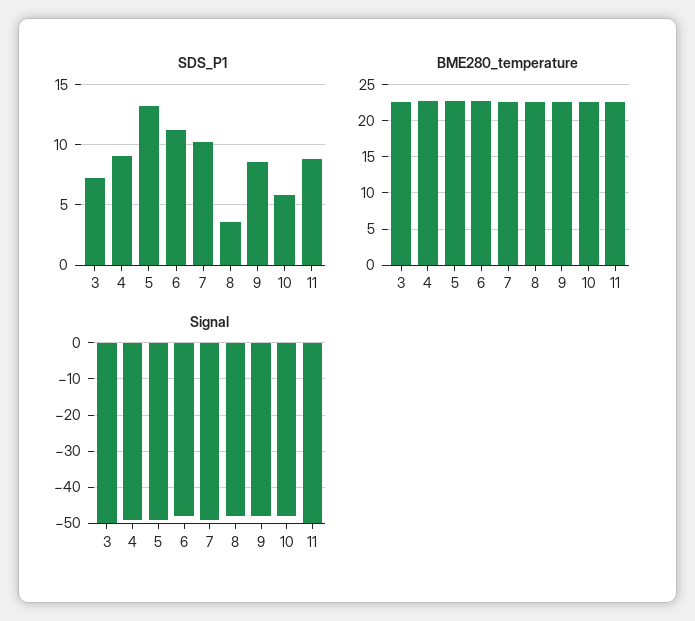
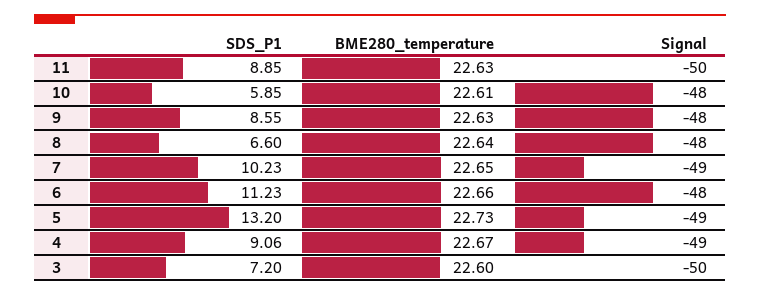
  {
    "SDS_P1": {
      "3": 7.2,
      "4": 9.06,
      "5": 13.2,
      "6": 11.23,
      "7": 10.23,
-     "8": 3.5,
+     "8": 6.6,
      "9": 8.55,
      "10": 5.85,
      "11": 8.85
    },
    "BME280_temperature": {
      "3": 22.6,
      "4": 22.67,
      "5": 22.73,
      "6": 22.66,
      "7": 22.65,
      "8": 22.64,
      "9": 22.63,
      "10": 22.61,
      "11": 22.63
    },
    "Signal": {
      "3": -50,
      "4": -49,
      "5": -49,
      "6": -48,
      "7": -49,
      "8": -48,
      "9": -48,
      "10": -48,
      "11": -50
    }
  }

